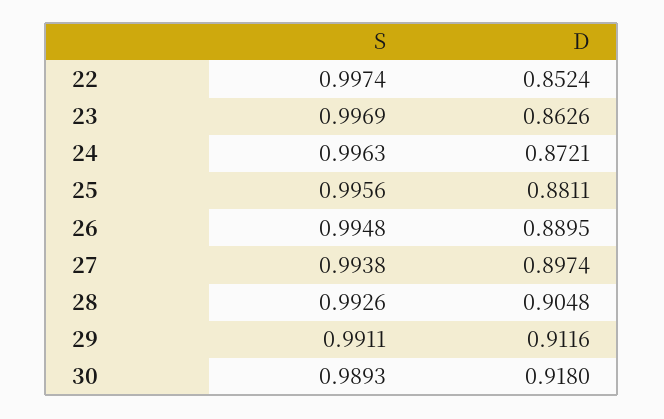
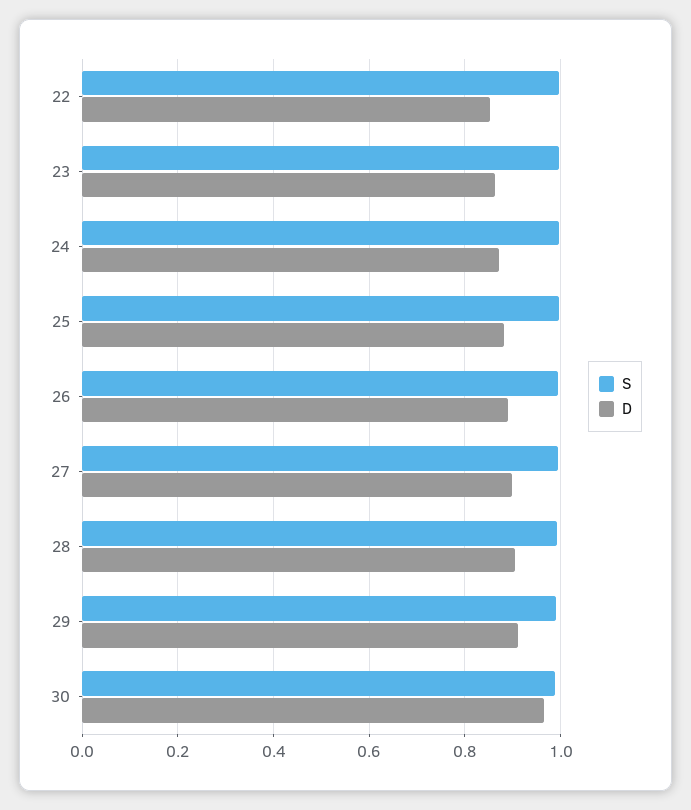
  {
    "S": {
      "22": 0.9974,
      "23": 0.9969,
      "24": 0.9963,
      "25": 0.9956,
      "26": 0.9948,
      "27": 0.9938,
      "28": 0.9926,
      "29": 0.9911,
      "30": 0.9893
    },
    "D": {
      "22": 0.8524,
      "23": 0.8626,
      "24": 0.8721,
      "25": 0.8811,
      "26": 0.8895,
      "27": 0.8974,
      "28": 0.9048,
      "29": 0.9116,
-     "30": 0.918
+     "30": 0.96
    }
  }

